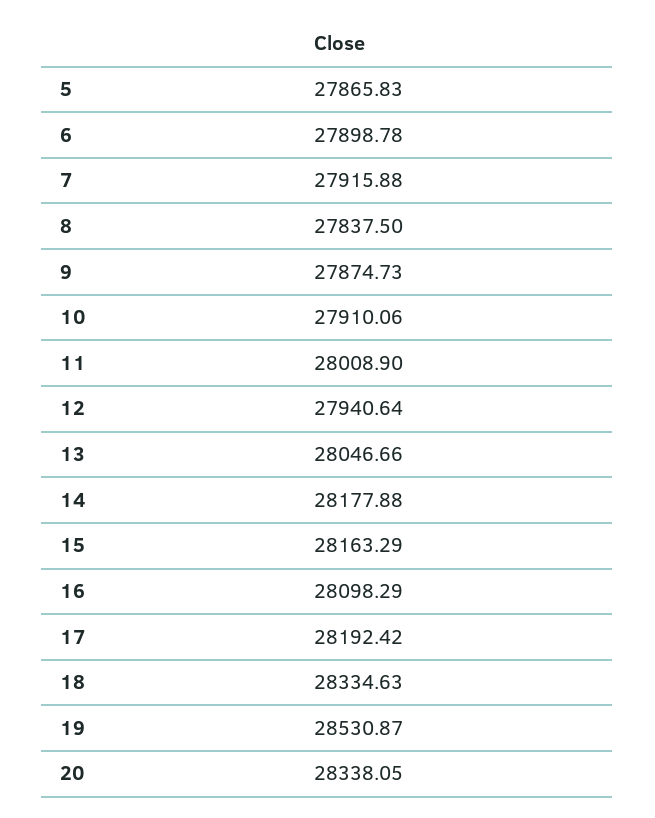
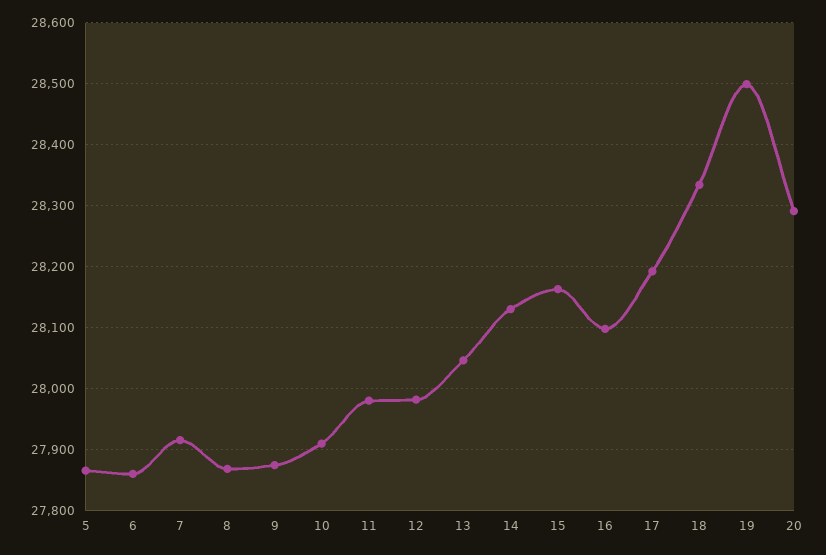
  {
    "5": 27865.83,
-   "6": 27898.78,
+   "6": 27860,
    "7": 27915.88,
-   "8": 27837.5,
+   "8": 27870,
    "9": 27874.73,
    "10": 27910.06,
-   "11": 28008.9,
+   "11": 27980,
-   "12": 27940.64,
+   "12": 27980,
    "13": 28046.66,
-   "14": 28177.88,
+   "14": 28130,
    "15": 28163.29,
    "16": 28098.29,
    "17": 28192.42,
    "18": 28334.63,
-   "19": 28530.87,
+   "19": 28500,
-   "20": 28338.05
+   "20": 28290
  }

